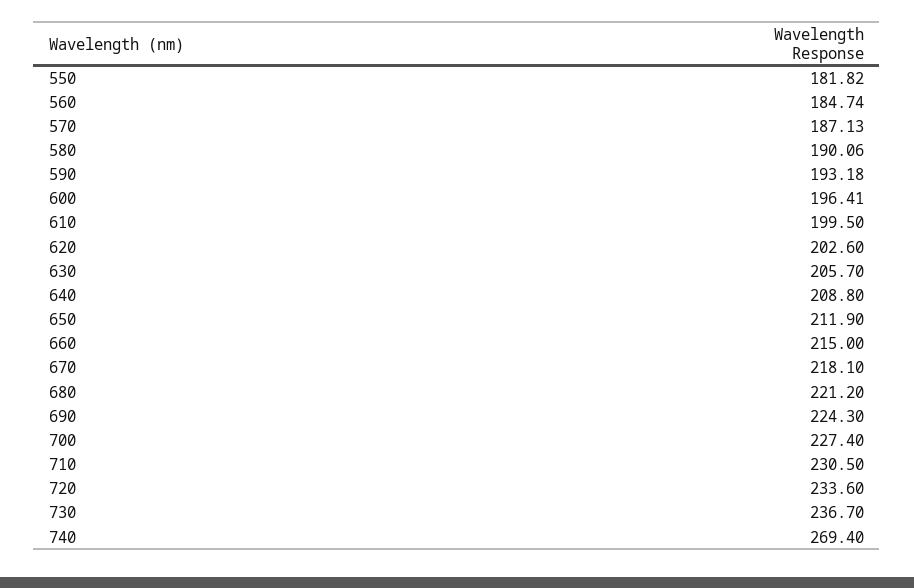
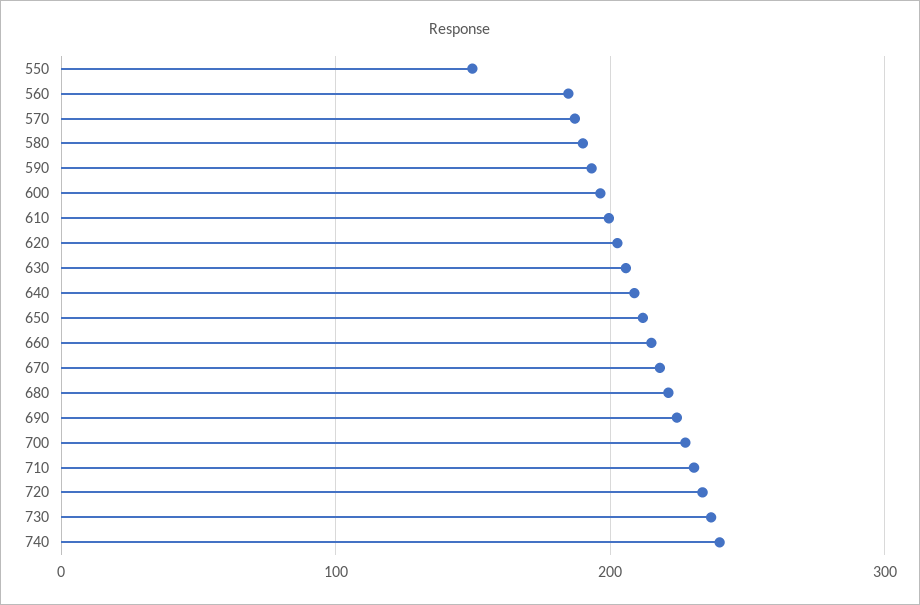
  {
-   "550": 181.82,
+   "550": 150,
    "560": 184.74,
    "570": 187.13,
    "580": 190.06,
    "590": 193.18,
    "600": 196.41,
    "610": 199.5,
    "620": 202.6,
    "630": 205.7,
    "640": 208.8,
    "650": 211.9,
    "660": 215,
    "670": 218.1,
    "680": 221.2,
    "690": 224.3,
    "700": 227.4,
    "710": 230.5,
    "720": 233.6,
    "730": 236.7,
-   "740": 269.4
+   "740": 240
  }

